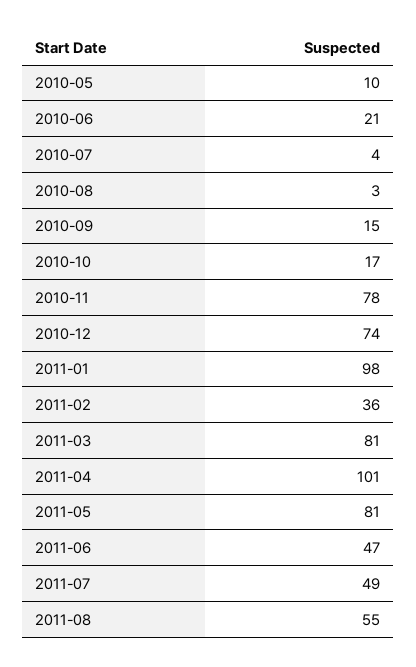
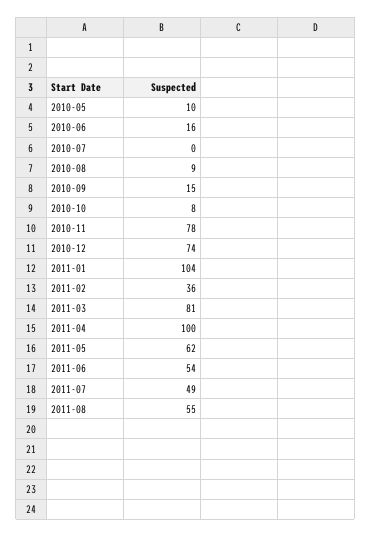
  {
    "2010-05": 10,
-   "2010-06": 21,
+   "2010-06": 16,
-   "2010-07": 4,
+   "2010-07": 0,
-   "2010-08": 3,
+   "2010-08": 9,
    "2010-09": 15,
-   "2010-10": 17,
+   "2010-10": 8,
    "2010-11": 78,
    "2010-12": 74,
-   "2011-01": 98,
+   "2011-01": 104,
    "2011-02": 36,
    "2011-03": 81,
-   "2011-04": 101,
+   "2011-04": 100,
-   "2011-05": 81,
+   "2011-05": 62,
-   "2011-06": 47,
+   "2011-06": 54,
    "2011-07": 49,
    "2011-08": 55
  }

